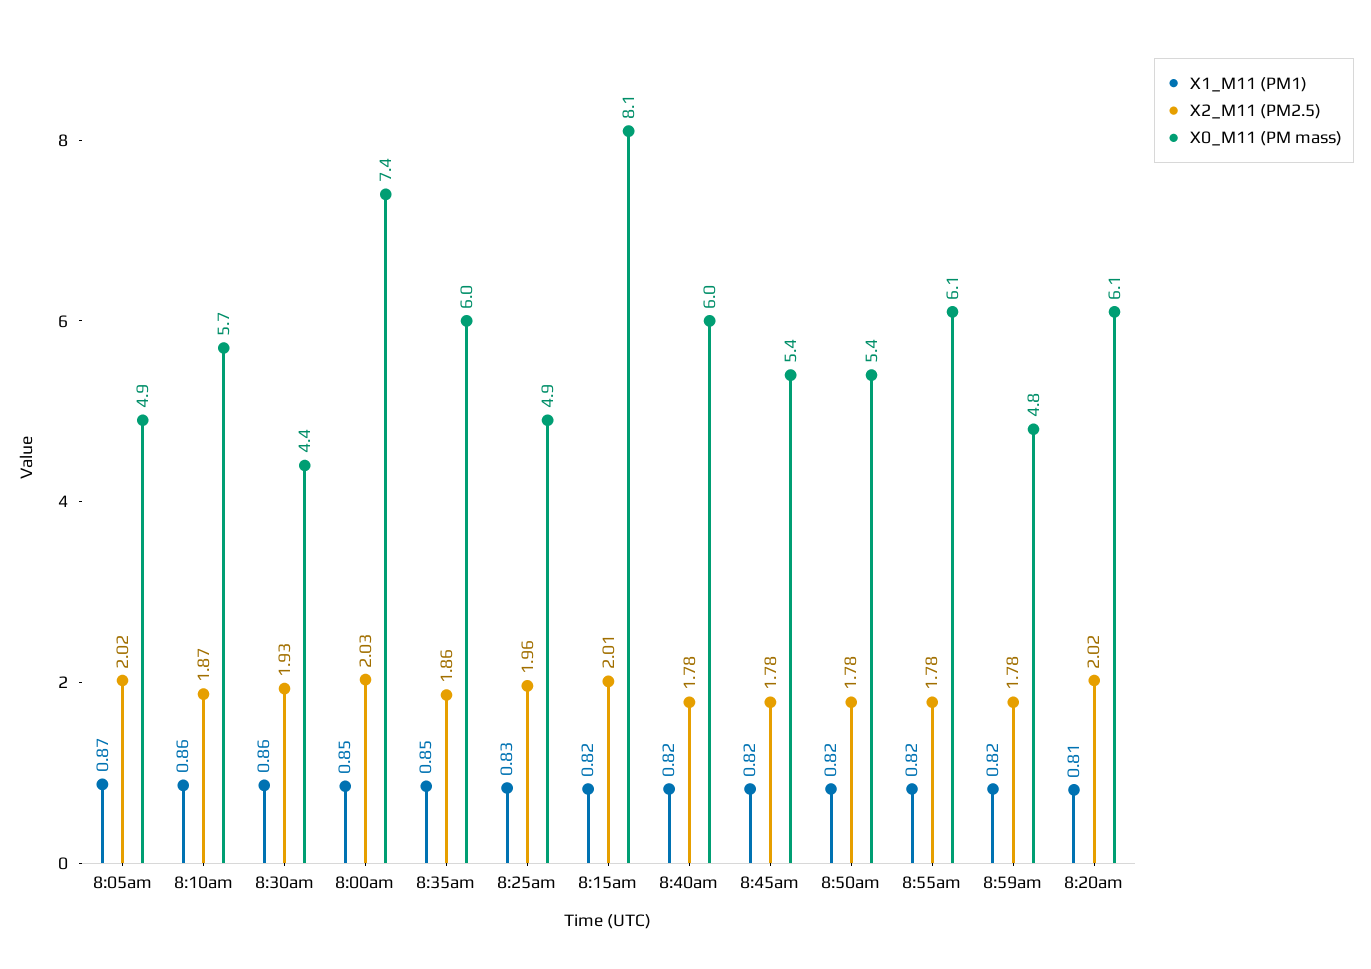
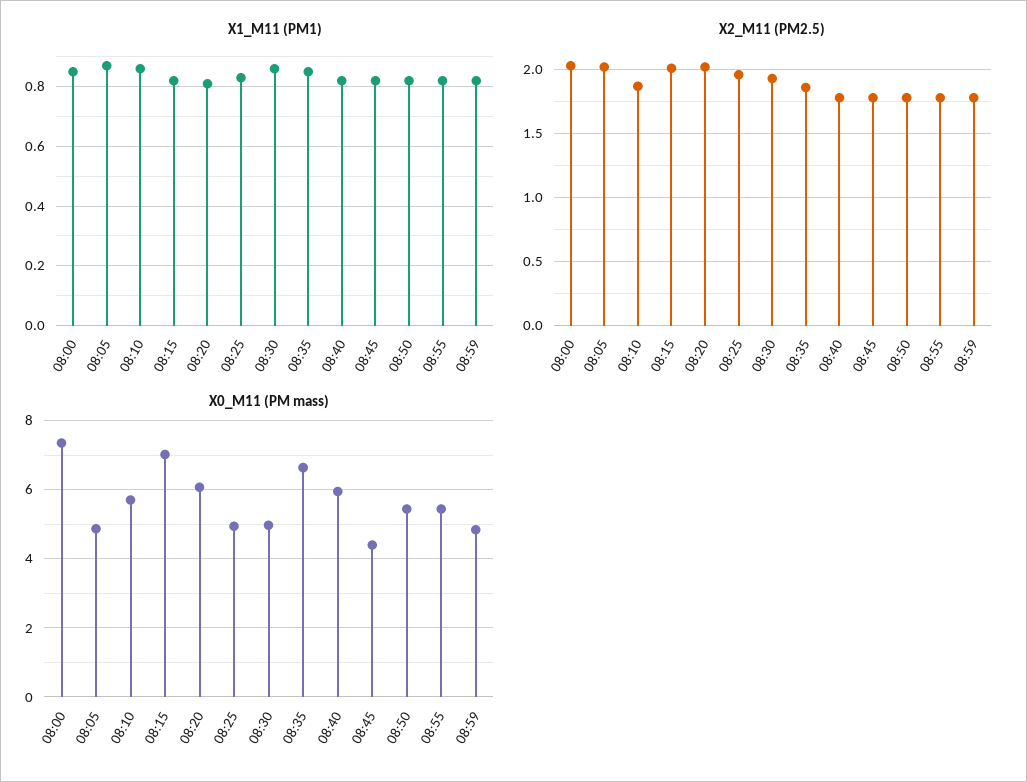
  {
    "X1_M11 (PM1)": {
      "8:05am": 0.87,
      "8:10am": 0.86,
      "8:30am": 0.86,
      "8:00am": 0.85,
      "8:35am": 0.85,
      "8:25am": 0.83,
      "8:15am": 0.82,
      "8:40am": 0.82,
      "8:45am": 0.82,
      "8:50am": 0.82,
      "8:55am": 0.82,
      "8:59am": 0.82,
      "8:20am": 0.81
    },
    "X2_M11 (PM2.5)": {
      "8:05am": 2.02,
      "8:10am": 1.87,
      "8:30am": 1.93,
      "8:00am": 2.03,
      "8:35am": 1.86,
      "8:25am": 1.96,
      "8:15am": 2.01,
      "8:40am": 1.78,
      "8:45am": 1.78,
      "8:50am": 1.78,
      "8:55am": 1.78,
      "8:59am": 1.78,
      "8:20am": 2.02
    },
    "X0_M11 (PM mass)": {
      "8:05am": 4.9,
      "8:10am": 5.7,
-     "8:30am": 4.4,
+     "8:30am": 5,
      "8:00am": 7.4,
-     "8:35am": 6,
+     "8:35am": 6.6,
      "8:25am": 4.9,
-     "8:15am": 8.1,
+     "8:15am": 7,
      "8:40am": 6,
-     "8:45am": 5.4,
+     "8:45am": 4.4,
      "8:50am": 5.4,
-     "8:55am": 6.1,
+     "8:55am": 5.4,
      "8:59am": 4.8,
      "8:20am": 6.1
    }
  }

